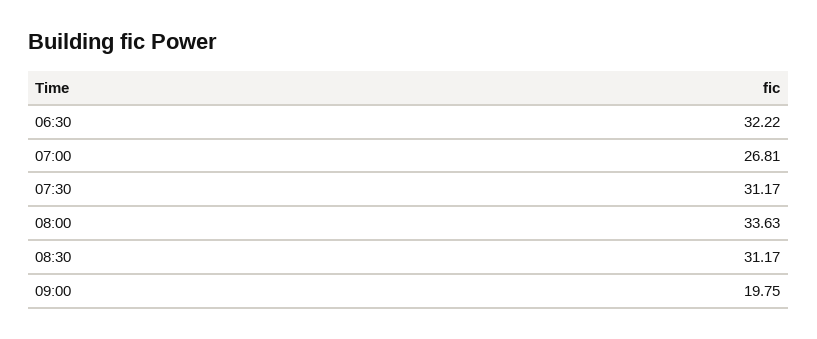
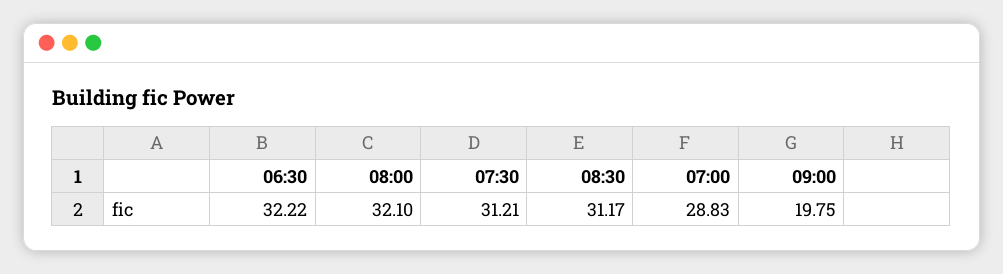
  {
    "06:30": 32.22,
-   "07:00": 26.81,
+   "07:00": 28.83,
-   "07:30": 31.17,
+   "07:30": 31.21,
-   "08:00": 33.63,
+   "08:00": 32.1,
    "08:30": 31.17,
    "09:00": 19.75
  }

